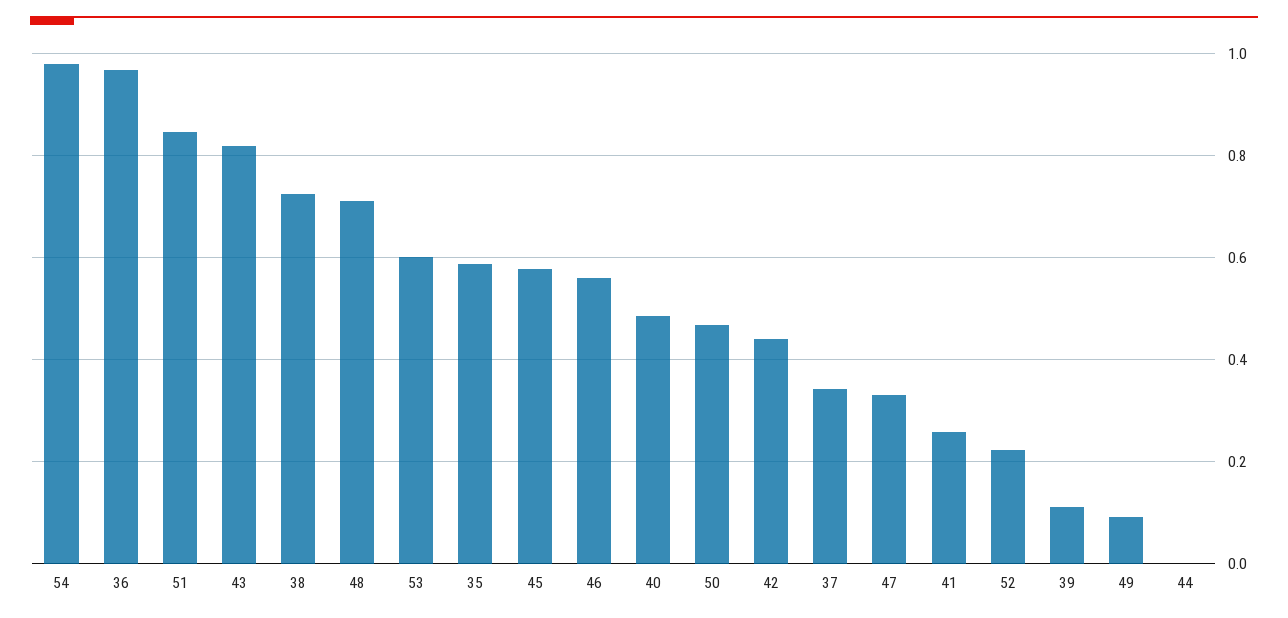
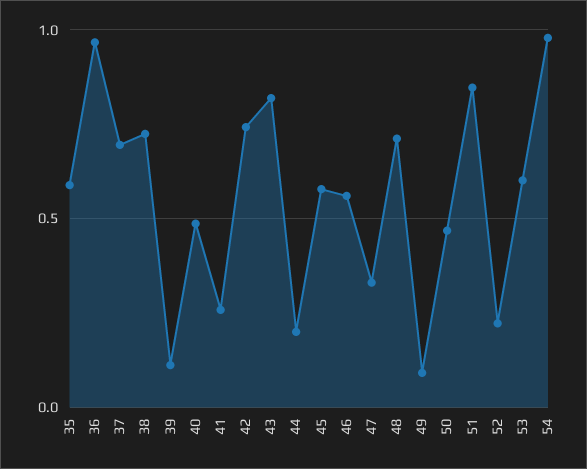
  {
    "54": 0.98,
    "36": 0.96,
    "51": 0.84,
    "43": 0.82,
    "38": 0.72,
    "48": 0.72,
    "53": 0.6,
    "35": 0.58,
    "45": 0.58,
    "46": 0.56,
    "40": 0.48,
    "50": 0.46,
-   "42": 0.44,
+   "42": 0.75,
-   "37": 0.34,
+   "37": 0.7,
    "47": 0.34,
    "41": 0.26,
    "52": 0.22,
    "39": 0.12,
    "49": 0.1,
-   "44": 0
+   "44": 0.2
  }

